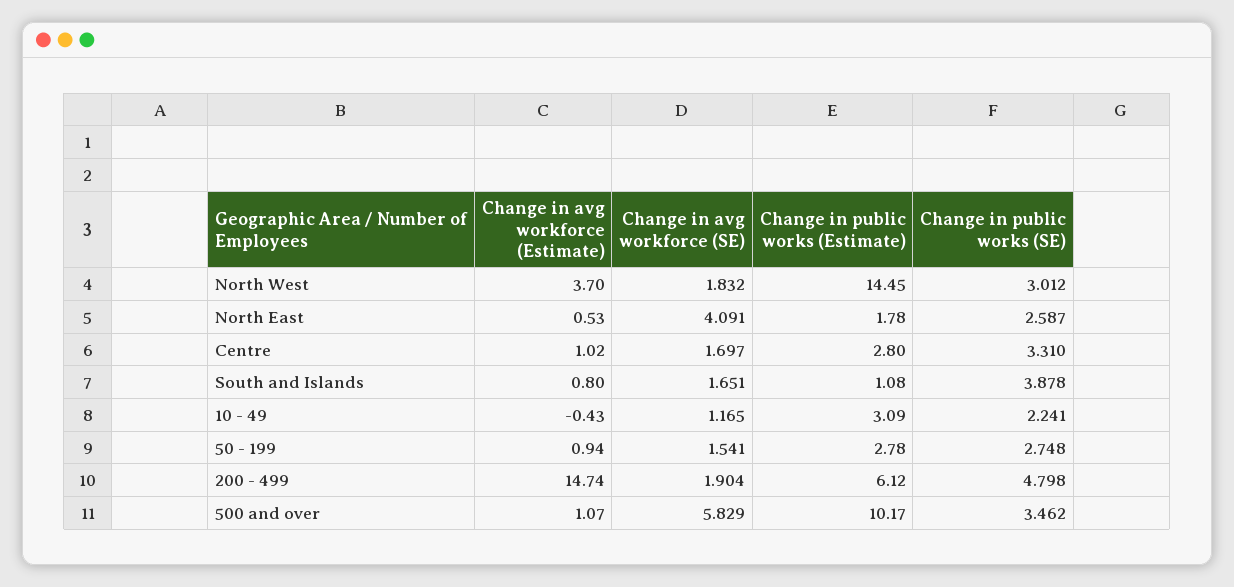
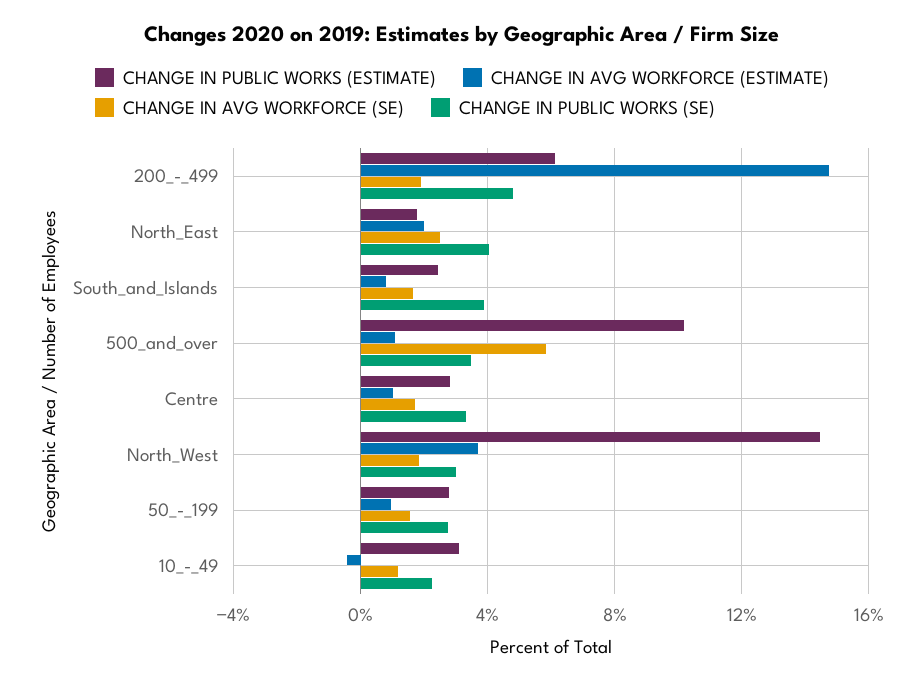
  {
    "Change in avg workforce (Estimate)": {
      "North West": 3.7,
-     "North East": 0.53,
+     "North East": 2,
      "Centre": 1.02,
      "South and Islands": 0.8,
      "10 - 49": -0.43,
      "50 - 199": 0.94,
      "200 - 499": 14.74,
      "500 and over": 1.07
    },
    "Change in avg workforce (SE)": {
      "North West": 1.832,
-     "North East": 4.091,
+     "North East": 2.5,
      "Centre": 1.697,
      "South and Islands": 1.651,
      "10 - 49": 1.165,
      "50 - 199": 1.541,
      "200 - 499": 1.904,
      "500 and over": 5.829
    },
    "Change in public works (Estimate)": {
      "North West": 14.45,
      "North East": 1.78,
      "Centre": 2.8,
-     "South and Islands": 1.08,
+     "South and Islands": 2.5,
      "10 - 49": 3.09,
      "50 - 199": 2.78,
      "200 - 499": 6.12,
      "500 and over": 10.17
    },
    "Change in public works (SE)": {
      "North West": 3.012,
-     "North East": 2.587,
+     "North East": 4,
      "Centre": 3.31,
      "South and Islands": 3.878,
      "10 - 49": 2.241,
      "50 - 199": 2.748,
      "200 - 499": 4.798,
      "500 and over": 3.462
    }
  }

